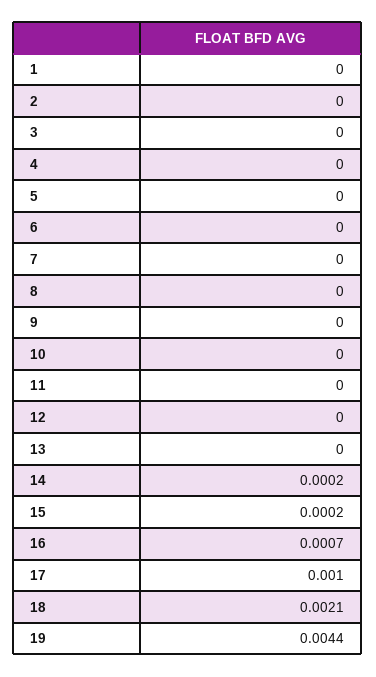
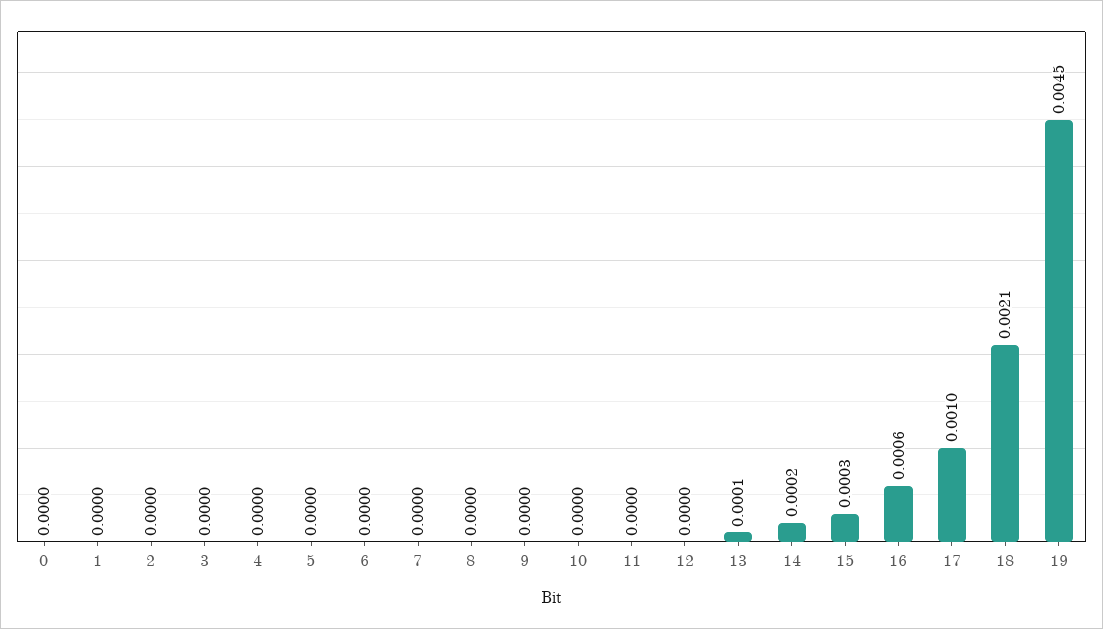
  {
    "1": 0,
    "2": 0,
    "3": 0,
    "4": 0,
    "5": 0,
    "6": 0,
    "7": 0,
    "8": 0,
    "9": 0,
    "10": 0,
    "11": 0,
    "12": 0,
-   "13": 0,
+   "13": 0.0001,
    "14": 0.0002,
-   "15": 0.0002,
+   "15": 0.0003,
-   "16": 0.0007,
+   "16": 0.0006,
    "17": 0.001,
    "18": 0.0021,
-   "19": 0.0044
+   "19": 0.0045,
+   "0": 0
  }

